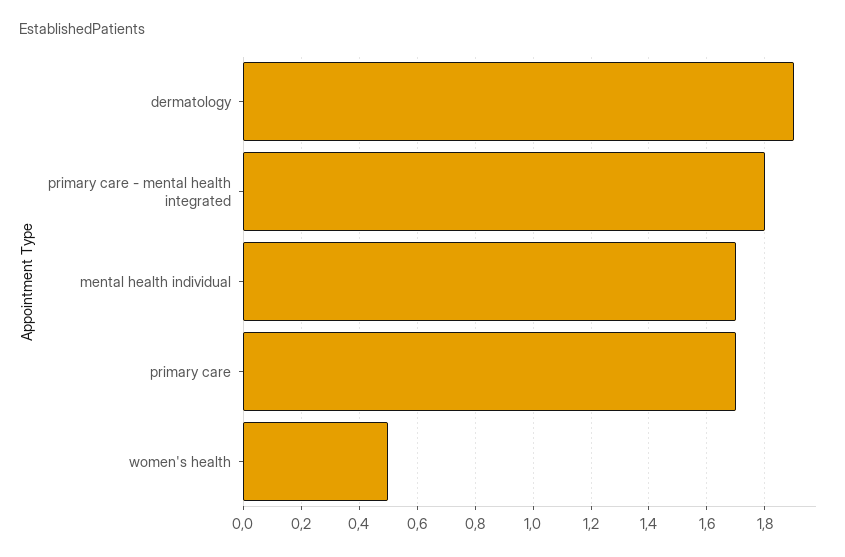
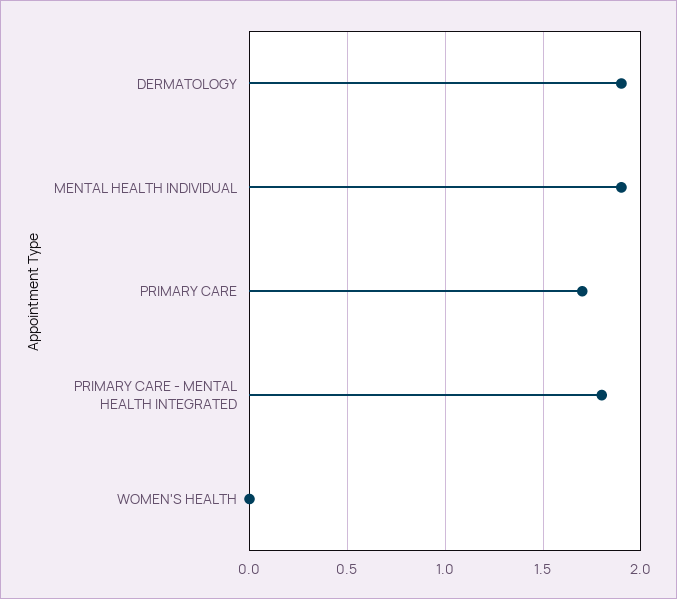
  {
    "dermatology": 1.9,
    "primary care - mental health integrated": 1.8,
-   "mental health individual": 1.7,
+   "mental health individual": 1.9,
    "primary care": 1.7,
-   "women's health": 0.5
+   "women's health": 0
  }

